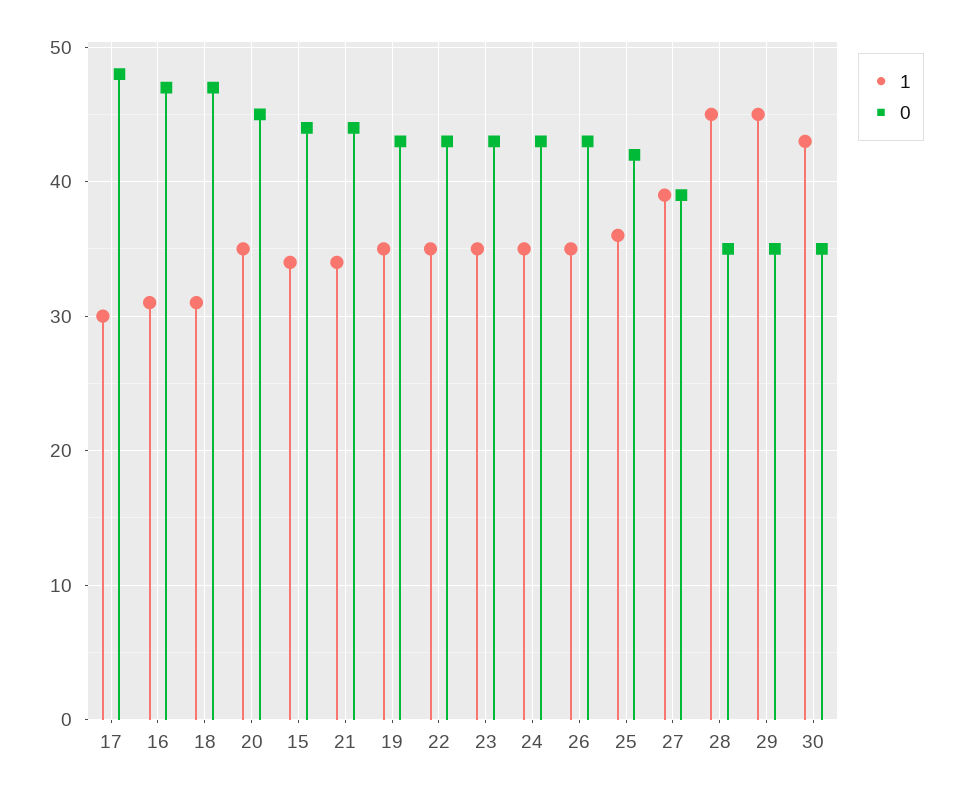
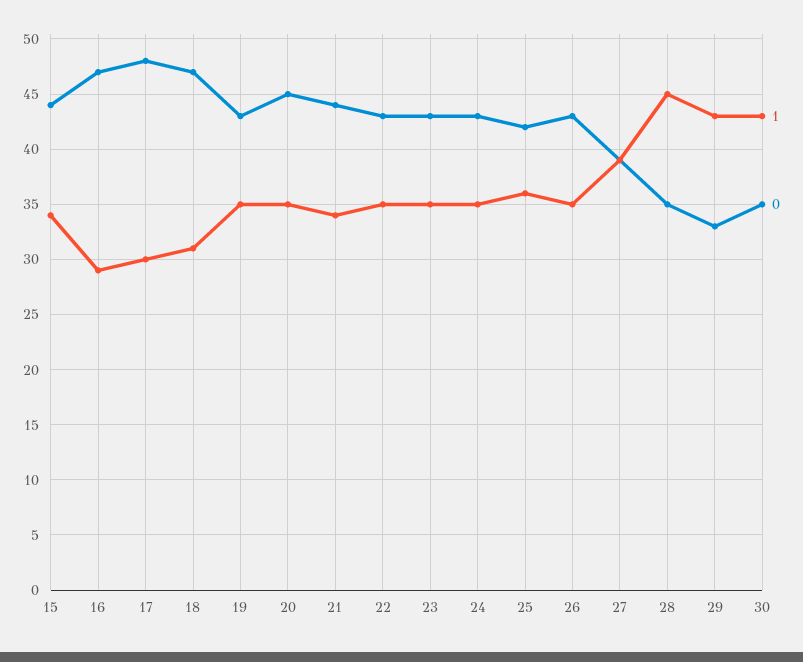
  {
    "1": {
      "17": 30,
-     "16": 31,
+     "16": 29,
      "18": 31,
      "20": 35,
      "15": 34,
      "21": 34,
      "19": 35,
      "22": 35,
      "23": 35,
      "24": 35,
      "26": 35,
      "25": 36,
      "27": 39,
      "28": 45,
-     "29": 45,
+     "29": 43,
      "30": 43
    },
    "0": {
      "17": 48,
      "16": 47,
      "18": 47,
      "20": 45,
      "15": 44,
      "21": 44,
      "19": 43,
      "22": 43,
      "23": 43,
      "24": 43,
      "26": 43,
      "25": 42,
      "27": 39,
      "28": 35,
-     "29": 35,
+     "29": 33,
      "30": 35
    }
  }

